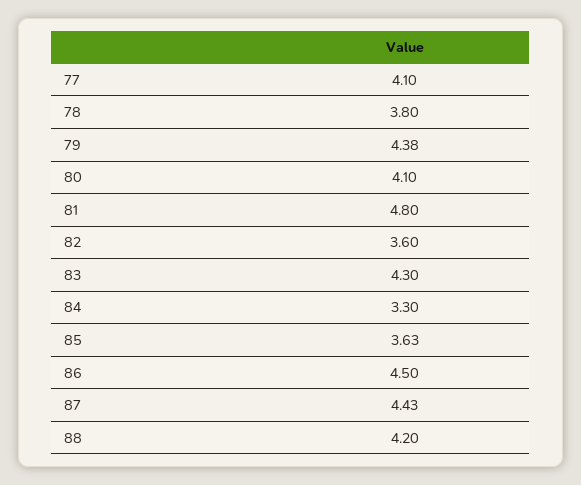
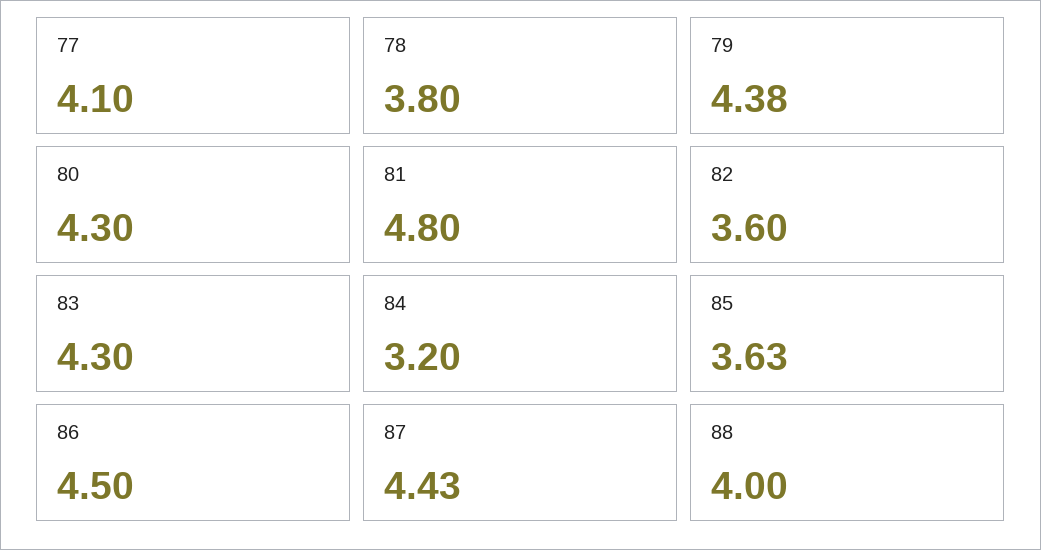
  {
    "77": 4.1,
    "78": 3.8,
    "79": 4.38,
-   "80": 4.1,
+   "80": 4.3,
    "81": 4.8,
    "82": 3.6,
    "83": 4.3,
-   "84": 3.3,
+   "84": 3.2,
    "85": 3.63,
    "86": 4.5,
    "87": 4.43,
-   "88": 4.2
+   "88": 4
  }

